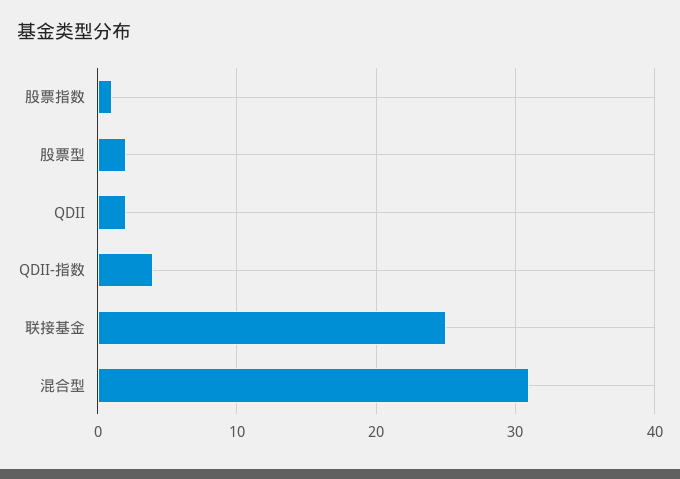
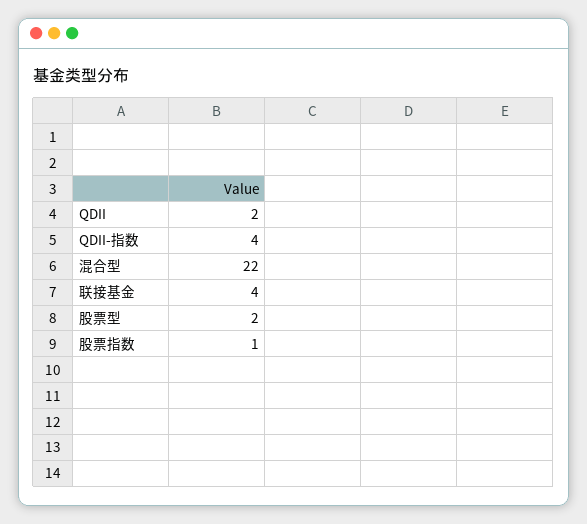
  {
    "股票指数": 1,
    "股票型": 2,
    "QDII": 2,
    "QDII-指数": 4,
-   "联接基金": 25,
+   "联接基金": 4,
-   "混合型": 31
+   "混合型": 22
  }

